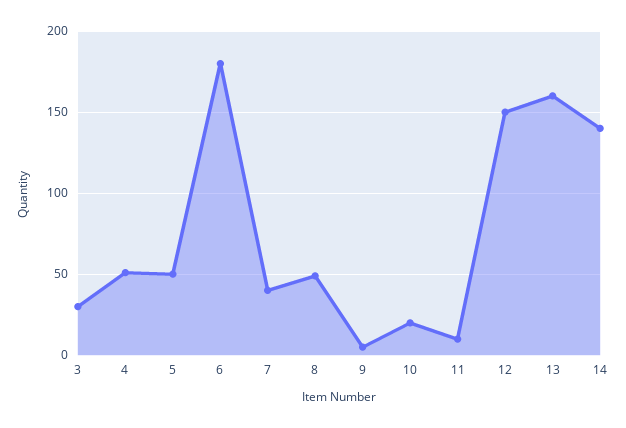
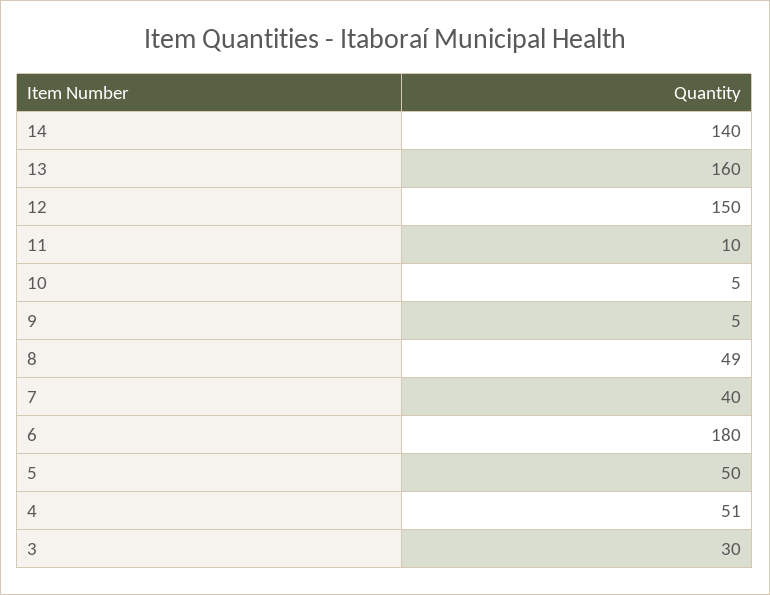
  {
    "3": 30,
    "4": 51,
    "5": 50,
    "6": 180,
    "7": 40,
    "8": 49,
    "9": 5,
-   "10": 20,
+   "10": 5,
    "11": 10,
    "12": 150,
    "13": 160,
    "14": 140
  }

